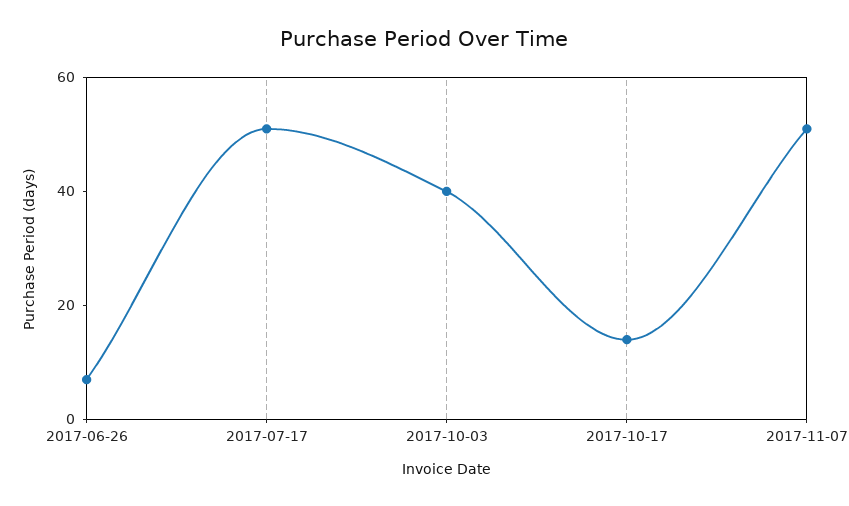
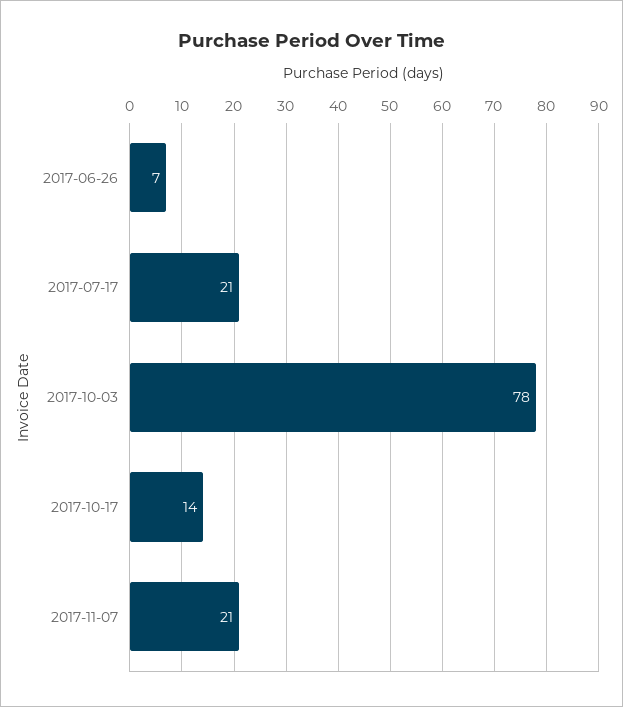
  {
    "2017-06-26": 7,
-   "2017-07-17": 50,
+   "2017-07-17": 21,
-   "2017-10-03": 40,
+   "2017-10-03": 78,
    "2017-10-17": 14,
-   "2017-11-07": 50
+   "2017-11-07": 21
  }

